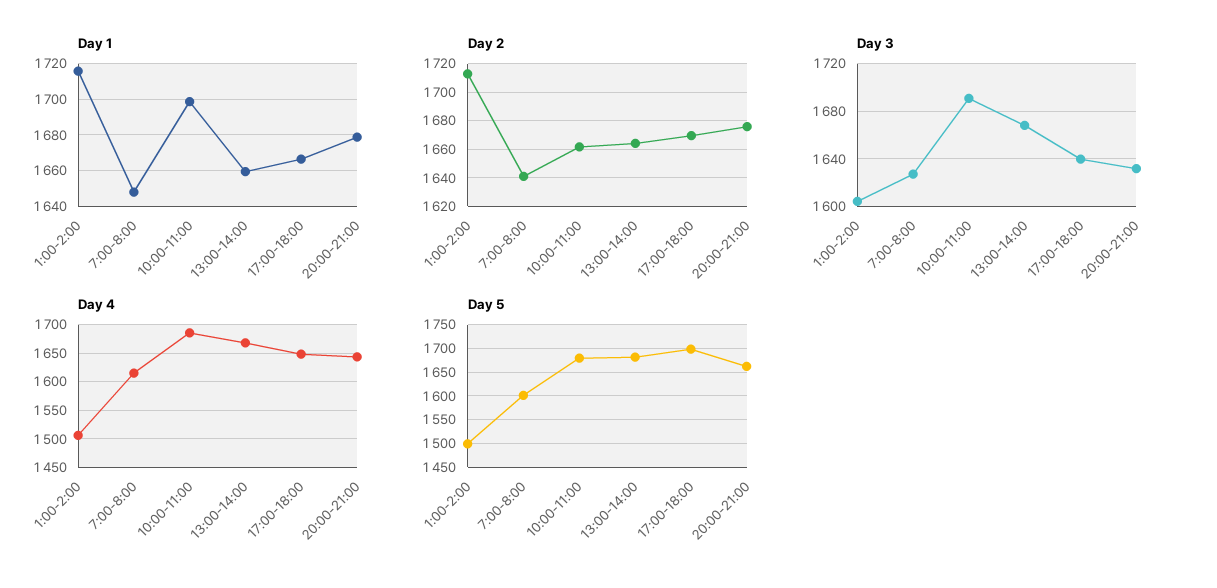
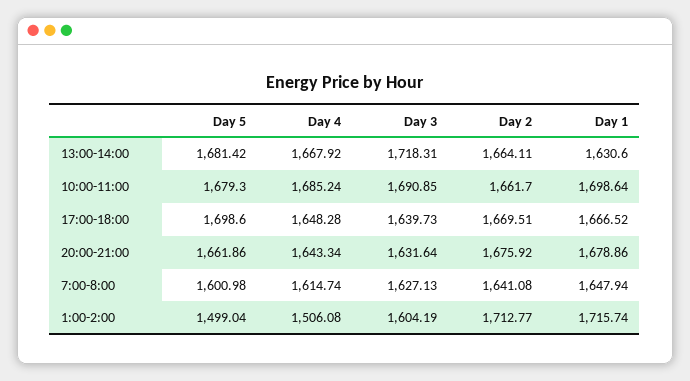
  {
    "Day 1": {
      "1:00-2:00": 1715.74,
      "7:00-8:00": 1647.94,
      "10:00-11:00": 1698.64,
-     "13:00-14:00": 1660,
+     "13:00-14:00": 1630.6,
      "17:00-18:00": 1666.52,
      "20:00-21:00": 1678.86
    },
    "Day 2": {
      "1:00-2:00": 1712.77,
      "7:00-8:00": 1641.08,
      "10:00-11:00": 1661.7,
      "13:00-14:00": 1664.11,
      "17:00-18:00": 1669.51,
      "20:00-21:00": 1675.92
    },
    "Day 3": {
      "1:00-2:00": 1604.19,
      "7:00-8:00": 1627.13,
      "10:00-11:00": 1690.85,
-     "13:00-14:00": 1670,
+     "13:00-14:00": 1718.31,
      "17:00-18:00": 1639.73,
      "20:00-21:00": 1631.64
    },
    "Day 4": {
      "1:00-2:00": 1506.08,
      "7:00-8:00": 1614.74,
      "10:00-11:00": 1685.24,
      "13:00-14:00": 1667.92,
      "17:00-18:00": 1648.28,
      "20:00-21:00": 1643.34
    },
    "Day 5": {
      "1:00-2:00": 1499.04,
      "7:00-8:00": 1600.98,
      "10:00-11:00": 1679.3,
      "13:00-14:00": 1681.42,
      "17:00-18:00": 1698.6,
      "20:00-21:00": 1661.86
    }
  }

